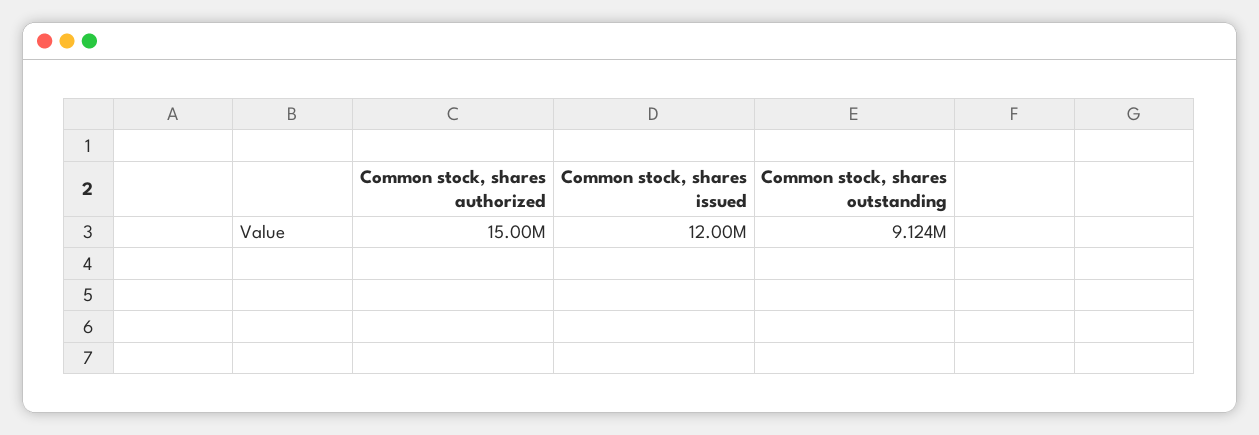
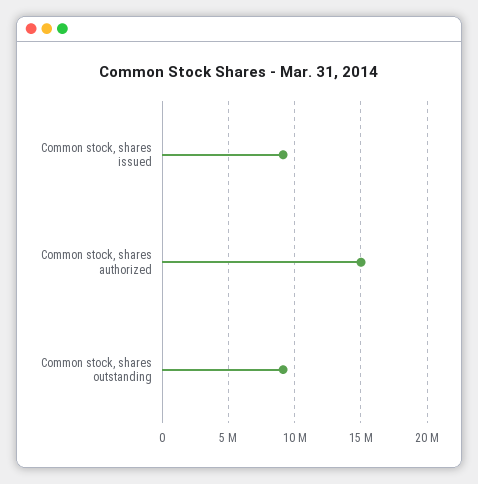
  {
    "Common stock, shares authorized": 15000000,
-   "Common stock, shares issued": 12000000,
+   "Common stock, shares issued": 9000000,
    "Common stock, shares outstanding": 9124000
  }

